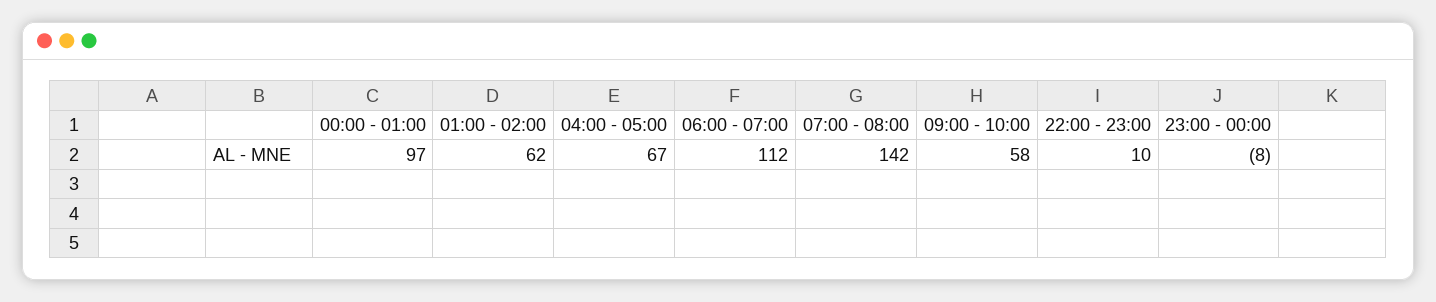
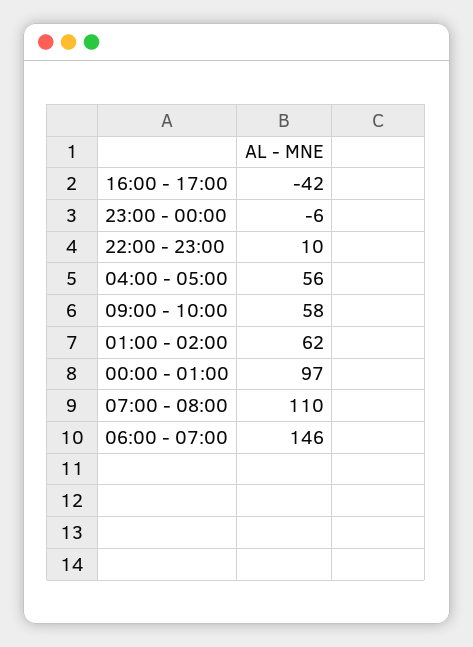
  {
    "00:00 - 01:00": 97,
    "01:00 - 02:00": 62,
-   "04:00 - 05:00": 67,
+   "04:00 - 05:00": 56,
-   "06:00 - 07:00": 112,
+   "06:00 - 07:00": 146,
-   "07:00 - 08:00": 142,
+   "07:00 - 08:00": 110,
    "09:00 - 10:00": 58,
    "22:00 - 23:00": 10,
-   "23:00 - 00:00": -8
+   "23:00 - 00:00": -6,
+   "16:00 - 17:00": -42
  }

